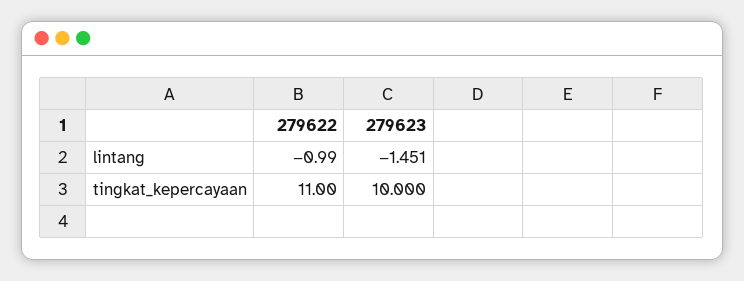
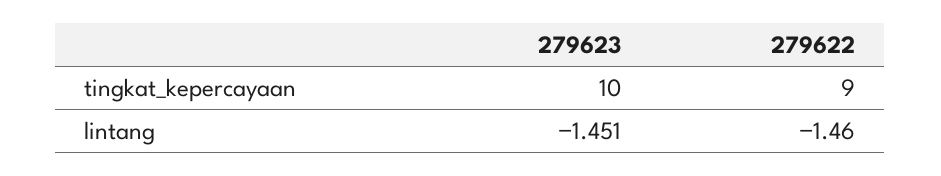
  {
    "279622": {
-     "lintang": -0.99,
+     "lintang": -1.46,
-     "tingkat_kepercayaan": 11
+     "tingkat_kepercayaan": 9
    },
    "279623": {
      "lintang": -1.451,
      "tingkat_kepercayaan": 10
    }
  }

